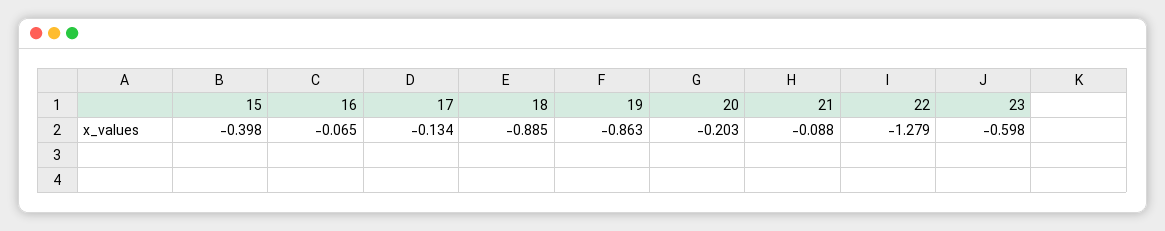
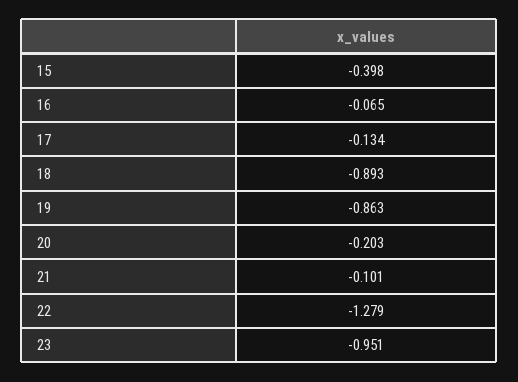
  {
    "15": -0.398,
    "16": -0.065,
    "17": -0.134,
-   "18": -0.885,
+   "18": -0.893,
    "19": -0.863,
    "20": -0.203,
-   "21": -0.088,
+   "21": -0.101,
    "22": -1.279,
-   "23": -0.598
+   "23": -0.951
  }

